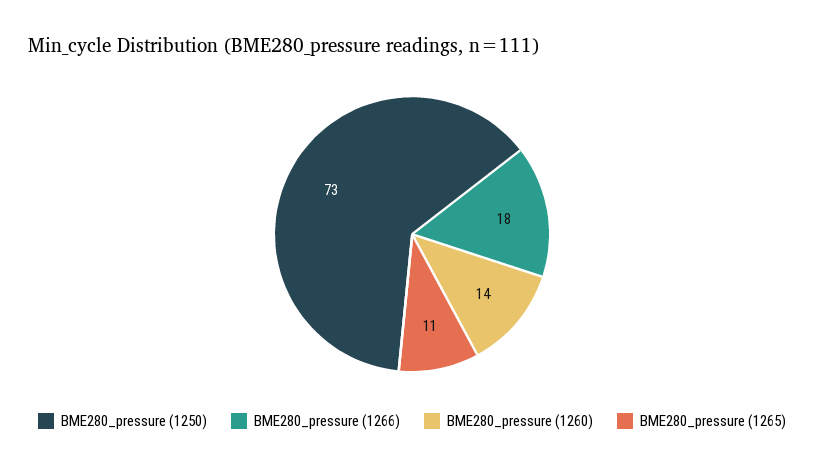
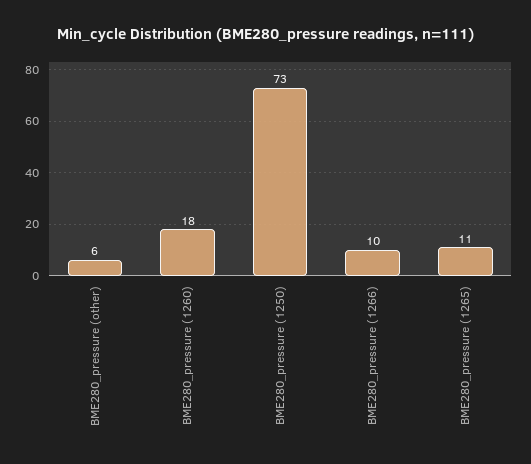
  {
    "BME280_pressure (1250)": 73,
-   "BME280_pressure (1266)": 18,
+   "BME280_pressure (1266)": 10,
-   "BME280_pressure (1260)": 14,
+   "BME280_pressure (1260)": 18,
-   "BME280_pressure (1265)": 11
+   "BME280_pressure (1265)": 11,
+   "BME280_pressure (other)": 6
  }

